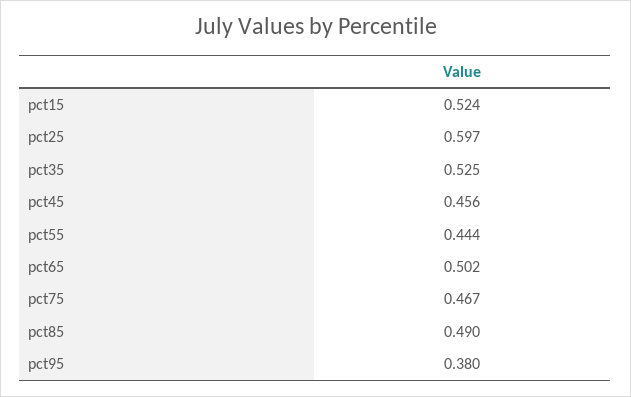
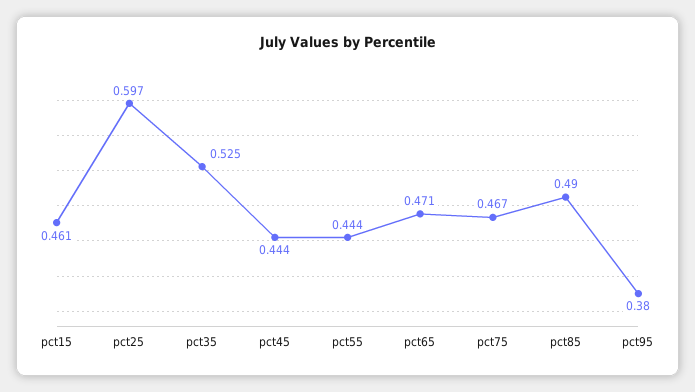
  {
-   "pct15": 0.524,
+   "pct15": 0.461,
    "pct25": 0.597,
    "pct35": 0.525,
-   "pct45": 0.456,
+   "pct45": 0.444,
    "pct55": 0.444,
-   "pct65": 0.502,
+   "pct65": 0.471,
    "pct75": 0.467,
    "pct85": 0.49,
    "pct95": 0.38
  }

